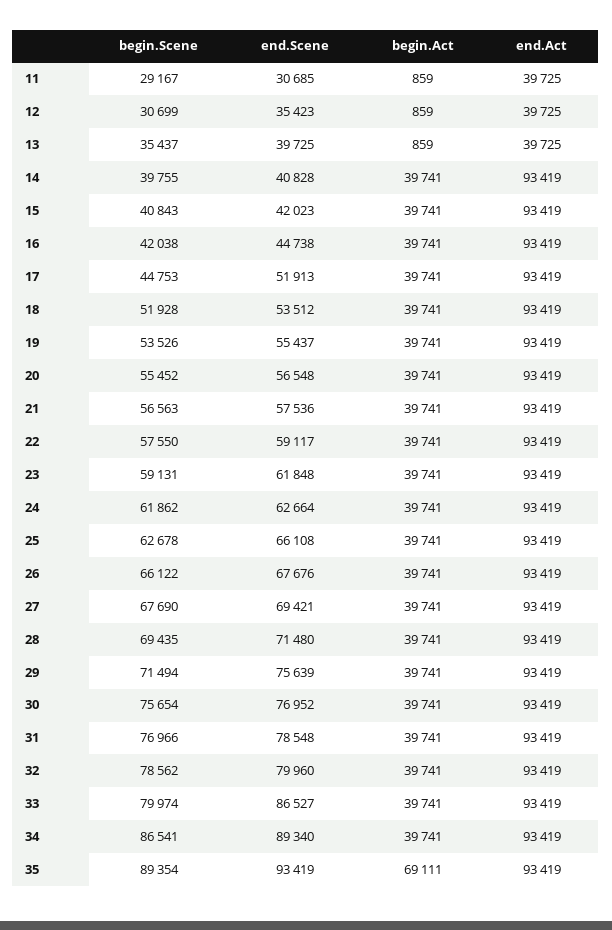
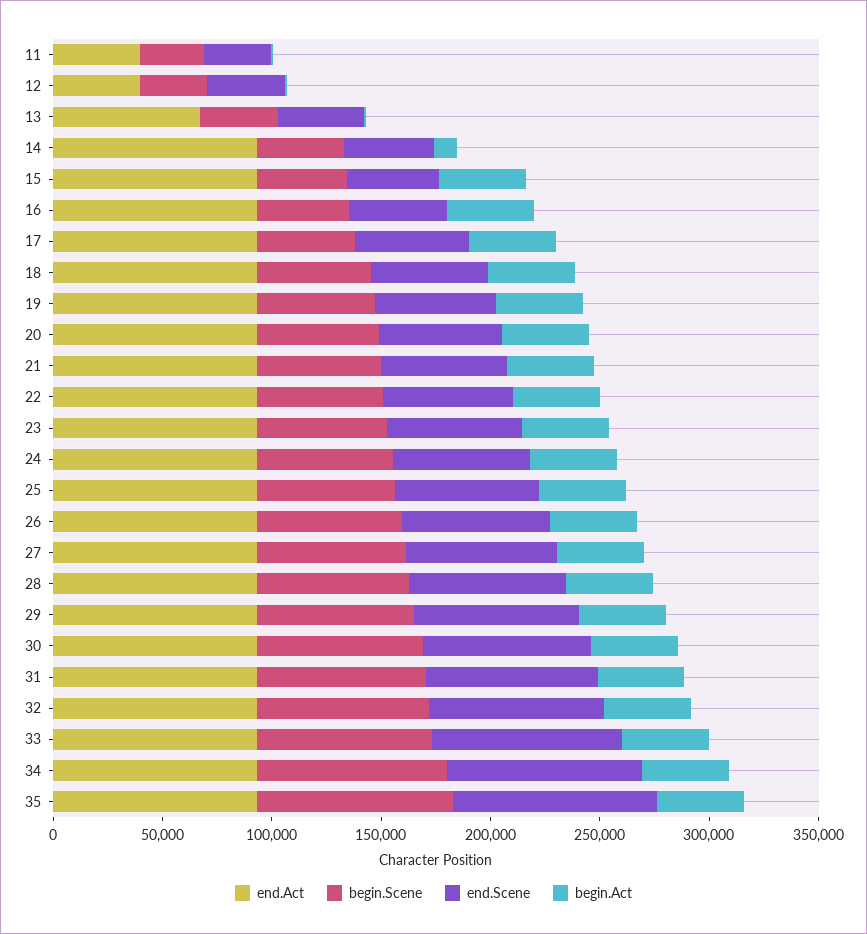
  {
    "begin.Scene": {
      "11": 29167,
      "12": 30699,
      "13": 35437,
      "14": 39755,
      "15": 40843,
      "16": 42038,
      "17": 44753,
      "18": 51928,
      "19": 53526,
      "20": 55452,
      "21": 56563,
      "22": 57550,
      "23": 59131,
      "24": 61862,
      "25": 62678,
      "26": 66122,
      "27": 67690,
      "28": 69435,
      "29": 71494,
      "30": 75654,
      "31": 76966,
      "32": 78562,
      "33": 79974,
      "34": 86541,
      "35": 89354
    },
    "end.Scene": {
      "11": 30685,
      "12": 35423,
      "13": 39725,
      "14": 40828,
      "15": 42023,
      "16": 44738,
      "17": 51913,
      "18": 53512,
      "19": 55437,
      "20": 56548,
      "21": 57536,
      "22": 59117,
      "23": 61848,
      "24": 62664,
      "25": 66108,
      "26": 67676,
      "27": 69421,
      "28": 71480,
      "29": 75639,
      "30": 76952,
      "31": 78548,
      "32": 79960,
      "33": 86527,
      "34": 89340,
      "35": 93419
    },
    "begin.Act": {
      "11": 859,
      "12": 859,
      "13": 859,
-     "14": 39741,
+     "14": 10000,
      "15": 39741,
      "16": 39741,
      "17": 39741,
      "18": 39741,
      "19": 39741,
      "20": 39741,
      "21": 39741,
      "22": 39741,
      "23": 39741,
      "24": 39741,
      "25": 39741,
      "26": 39741,
      "27": 39741,
      "28": 39741,
      "29": 39741,
      "30": 39741,
      "31": 39741,
      "32": 39741,
      "33": 39741,
      "34": 39741,
-     "35": 69111
+     "35": 40000
    },
    "end.Act": {
      "11": 39725,
      "12": 39725,
-     "13": 39725,
+     "13": 70000,
      "14": 93419,
      "15": 93419,
      "16": 93419,
      "17": 93419,
      "18": 93419,
      "19": 93419,
      "20": 93419,
      "21": 93419,
      "22": 93419,
      "23": 93419,
      "24": 93419,
      "25": 93419,
      "26": 93419,
      "27": 93419,
      "28": 93419,
      "29": 93419,
      "30": 93419,
      "31": 93419,
      "32": 93419,
      "33": 93419,
      "34": 93419,
      "35": 93419
    }
  }

